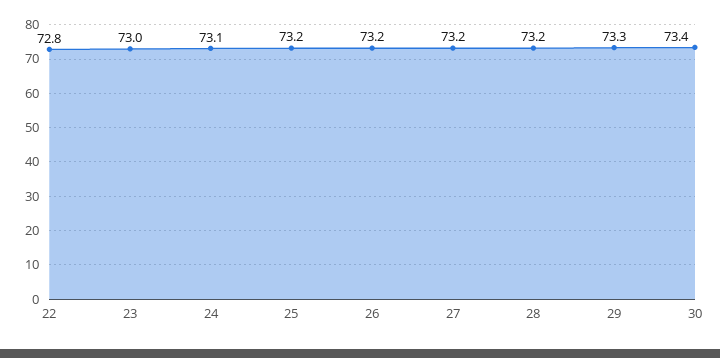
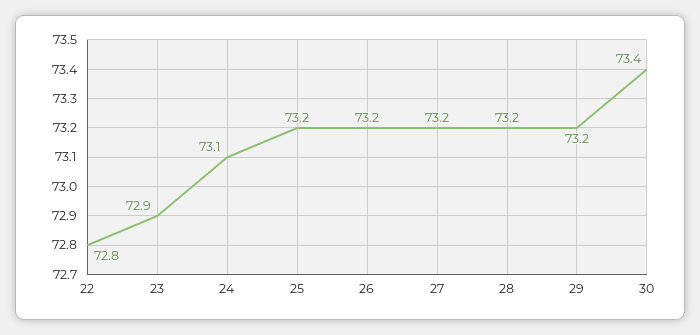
  {
    "22": 72.8,
-   "23": 73,
+   "23": 72.9,
    "24": 73.1,
    "25": 73.2,
    "26": 73.2,
    "27": 73.2,
    "28": 73.2,
-   "29": 73.3,
+   "29": 73.2,
    "30": 73.4
  }

